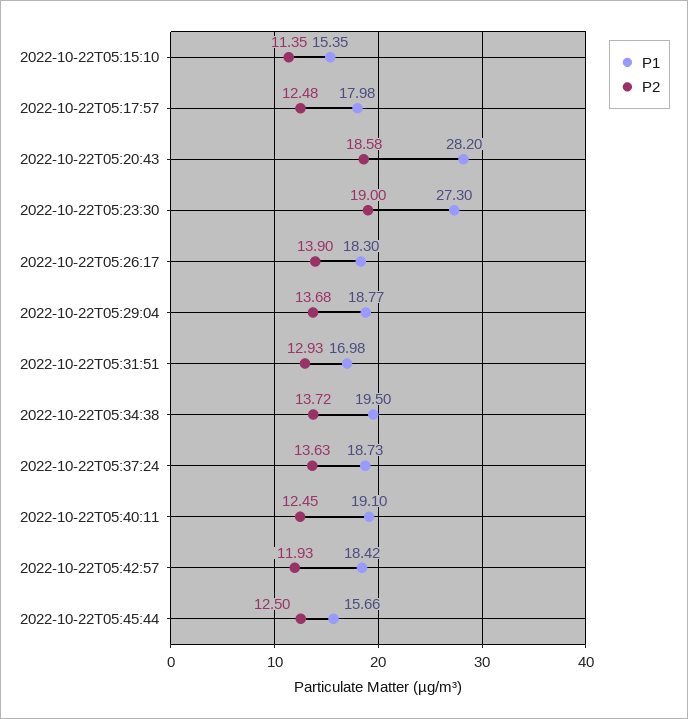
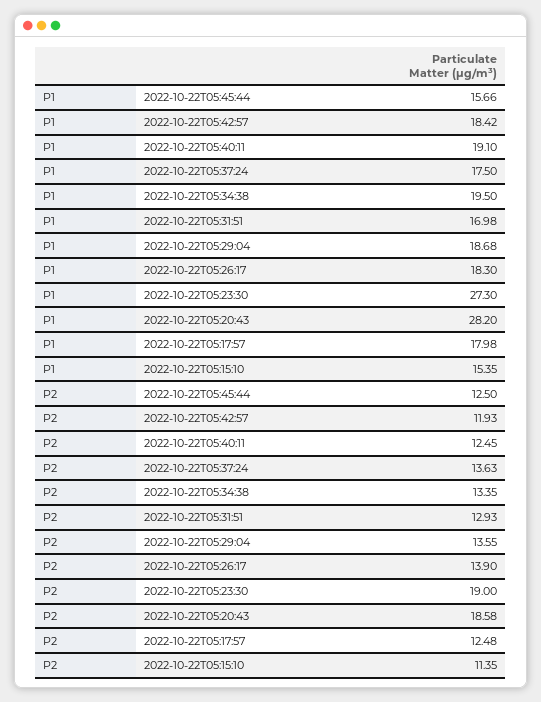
  {
    "P1": {
      "2022-10-22T05:15:10": 15.35,
      "2022-10-22T05:17:57": 17.98,
      "2022-10-22T05:20:43": 28.2,
      "2022-10-22T05:23:30": 27.3,
      "2022-10-22T05:26:17": 18.3,
-     "2022-10-22T05:29:04": 18.77,
+     "2022-10-22T05:29:04": 18.68,
      "2022-10-22T05:31:51": 16.98,
      "2022-10-22T05:34:38": 19.5,
-     "2022-10-22T05:37:24": 18.73,
+     "2022-10-22T05:37:24": 17.5,
      "2022-10-22T05:40:11": 19.1,
      "2022-10-22T05:42:57": 18.42,
      "2022-10-22T05:45:44": 15.66
    },
    "P2": {
      "2022-10-22T05:15:10": 11.35,
      "2022-10-22T05:17:57": 12.48,
      "2022-10-22T05:20:43": 18.58,
      "2022-10-22T05:23:30": 19,
      "2022-10-22T05:26:17": 13.9,
-     "2022-10-22T05:29:04": 13.68,
+     "2022-10-22T05:29:04": 13.55,
      "2022-10-22T05:31:51": 12.93,
-     "2022-10-22T05:34:38": 13.72,
+     "2022-10-22T05:34:38": 13.35,
      "2022-10-22T05:37:24": 13.63,
      "2022-10-22T05:40:11": 12.45,
      "2022-10-22T05:42:57": 11.93,
      "2022-10-22T05:45:44": 12.5
    }
  }

